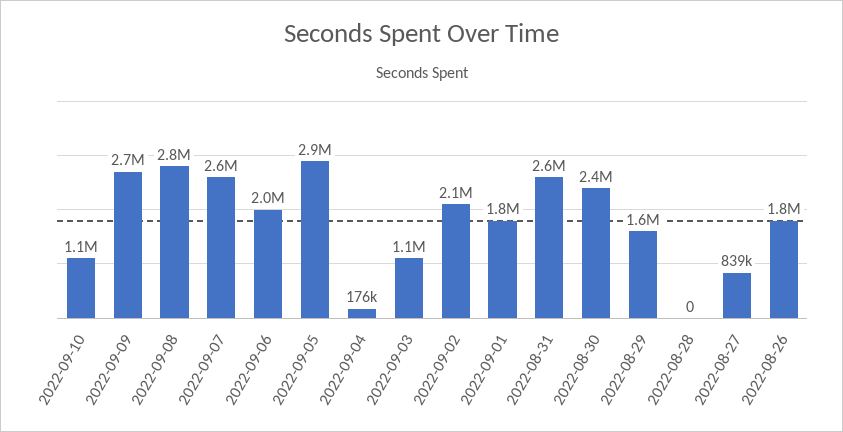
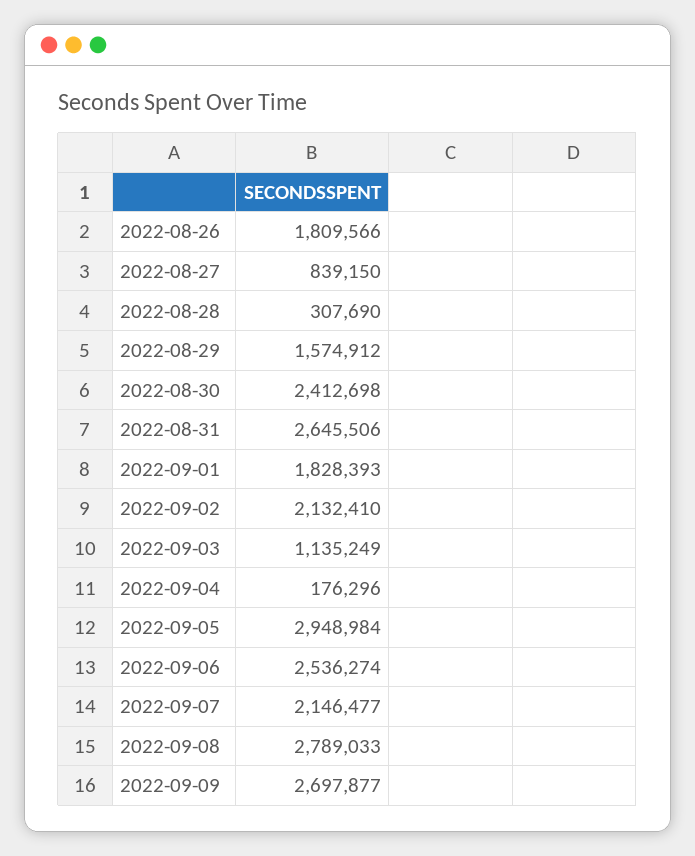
  {
-   "2022-09-10": 1100000,
    "2022-09-09": 2697877,
    "2022-09-08": 2789033,
-   "2022-09-07": 2600000,
+   "2022-09-07": 2146477,
-   "2022-09-06": 2000000,
+   "2022-09-06": 2536274,
    "2022-09-05": 2948984,
    "2022-09-04": 176296,
    "2022-09-03": 1135249,
    "2022-09-02": 2132410,
    "2022-09-01": 1828393,
    "2022-08-31": 2645506,
    "2022-08-30": 2412698,
    "2022-08-29": 1574912,
-   "2022-08-28": 0,
+   "2022-08-28": 307690,
    "2022-08-27": 839150,
    "2022-08-26": 1809566
  }

